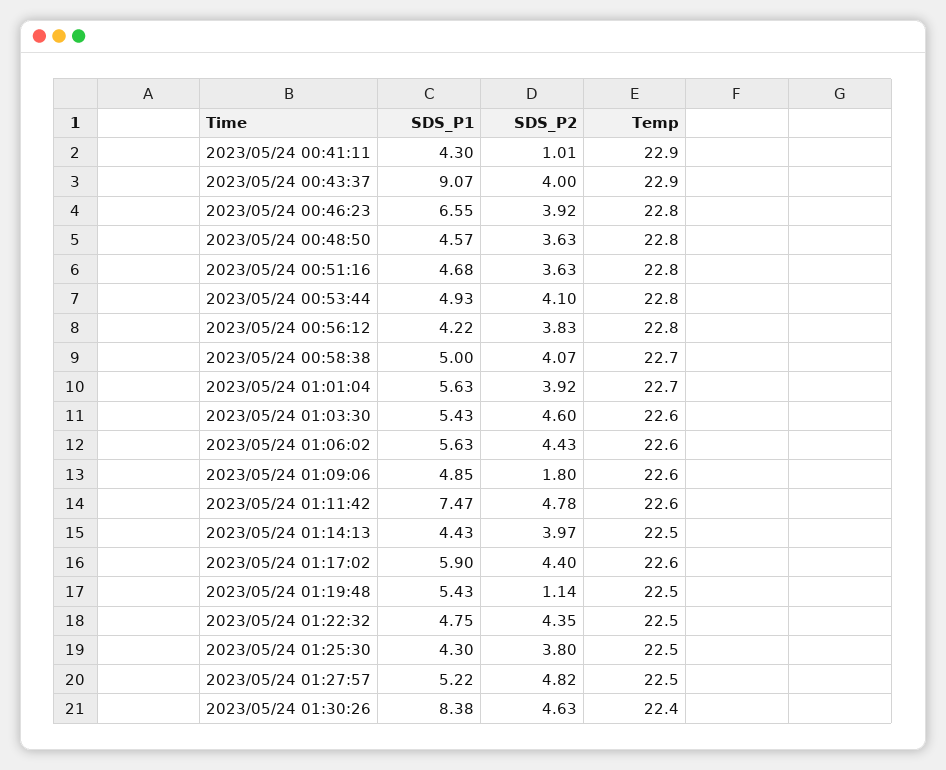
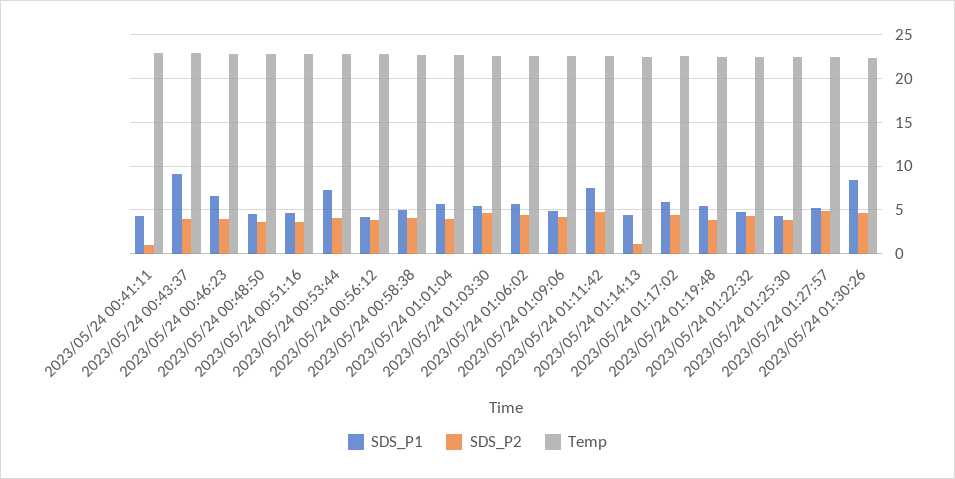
  {
    "SDS_P1": {
      "2023/05/24 00:41:11": 4.3,
      "2023/05/24 00:43:37": 9.07,
      "2023/05/24 00:46:23": 6.55,
      "2023/05/24 00:48:50": 4.57,
      "2023/05/24 00:51:16": 4.68,
-     "2023/05/24 00:53:44": 4.93,
+     "2023/05/24 00:53:44": 7,
      "2023/05/24 00:56:12": 4.22,
      "2023/05/24 00:58:38": 5,
      "2023/05/24 01:01:04": 5.63,
      "2023/05/24 01:03:30": 5.43,
      "2023/05/24 01:06:02": 5.63,
      "2023/05/24 01:09:06": 4.85,
      "2023/05/24 01:11:42": 7.47,
      "2023/05/24 01:14:13": 4.43,
      "2023/05/24 01:17:02": 5.9,
      "2023/05/24 01:19:48": 5.43,
      "2023/05/24 01:22:32": 4.75,
      "2023/05/24 01:25:30": 4.3,
      "2023/05/24 01:27:57": 5.22,
      "2023/05/24 01:30:26": 8.38
    },
    "SDS_P2": {
      "2023/05/24 00:41:11": 1.01,
      "2023/05/24 00:43:37": 4,
      "2023/05/24 00:46:23": 3.92,
      "2023/05/24 00:48:50": 3.63,
      "2023/05/24 00:51:16": 3.63,
      "2023/05/24 00:53:44": 4.1,
      "2023/05/24 00:56:12": 3.83,
      "2023/05/24 00:58:38": 4.07,
      "2023/05/24 01:01:04": 3.92,
      "2023/05/24 01:03:30": 4.6,
      "2023/05/24 01:06:02": 4.43,
-     "2023/05/24 01:09:06": 1.8,
+     "2023/05/24 01:09:06": 4,
      "2023/05/24 01:11:42": 4.78,
-     "2023/05/24 01:14:13": 3.97,
+     "2023/05/24 01:14:13": 1,
      "2023/05/24 01:17:02": 4.4,
-     "2023/05/24 01:19:48": 1.14,
+     "2023/05/24 01:19:48": 4,
      "2023/05/24 01:22:32": 4.35,
      "2023/05/24 01:25:30": 3.8,
      "2023/05/24 01:27:57": 4.82,
      "2023/05/24 01:30:26": 4.63
    },
    "Temp": {
      "2023/05/24 00:41:11": 22.9,
      "2023/05/24 00:43:37": 22.9,
      "2023/05/24 00:46:23": 22.8,
      "2023/05/24 00:48:50": 22.8,
      "2023/05/24 00:51:16": 22.8,
      "2023/05/24 00:53:44": 22.8,
      "2023/05/24 00:56:12": 22.8,
      "2023/05/24 00:58:38": 22.7,
      "2023/05/24 01:01:04": 22.7,
      "2023/05/24 01:03:30": 22.6,
      "2023/05/24 01:06:02": 22.6,
      "2023/05/24 01:09:06": 22.6,
      "2023/05/24 01:11:42": 22.6,
      "2023/05/24 01:14:13": 22.5,
      "2023/05/24 01:17:02": 22.6,
      "2023/05/24 01:19:48": 22.5,
      "2023/05/24 01:22:32": 22.5,
      "2023/05/24 01:25:30": 22.5,
      "2023/05/24 01:27:57": 22.5,
      "2023/05/24 01:30:26": 22.4
    }
  }

